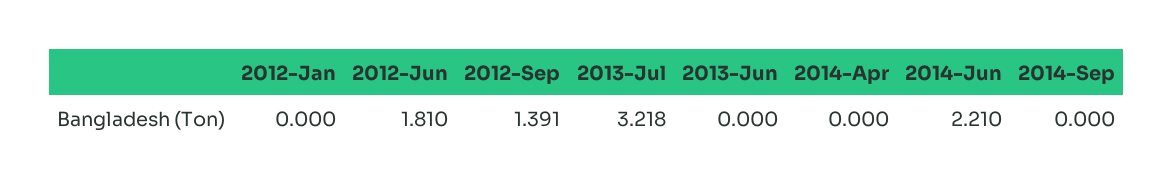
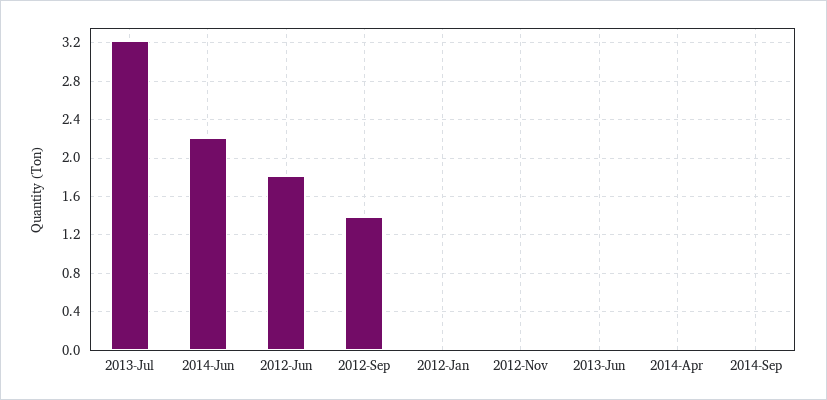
  {
    "2012-Jan": 0,
    "2012-Jun": 1.81,
    "2012-Sep": 1.391,
    "2013-Jul": 3.218,
    "2013-Jun": 0,
    "2014-Apr": 0,
    "2014-Jun": 2.21,
-   "2014-Sep": 0
+   "2014-Sep": 0,
+   "2012-Nov": 0
  }

